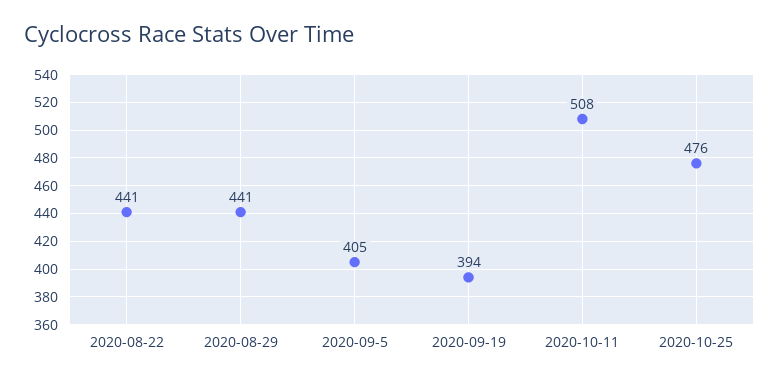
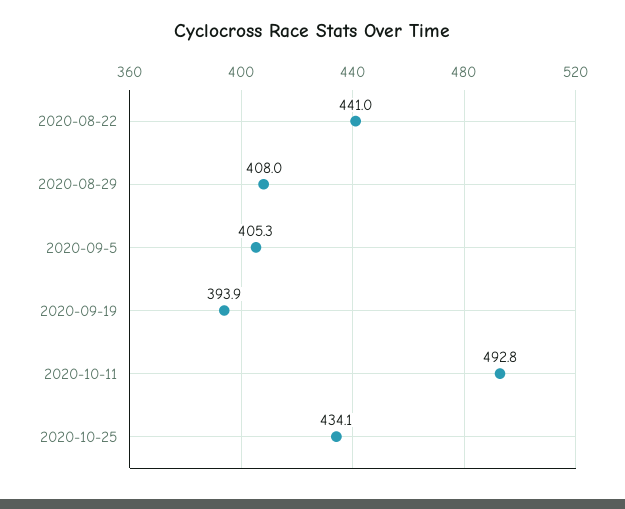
  {
    "2020-08-22": 441,
-   "2020-08-29": 441,
+   "2020-08-29": 408,
    "2020-09-5": 405.3,
    "2020-09-19": 393.9,
-   "2020-10-11": 508,
+   "2020-10-11": 492.8,
-   "2020-10-25": 476
+   "2020-10-25": 434.1
  }

